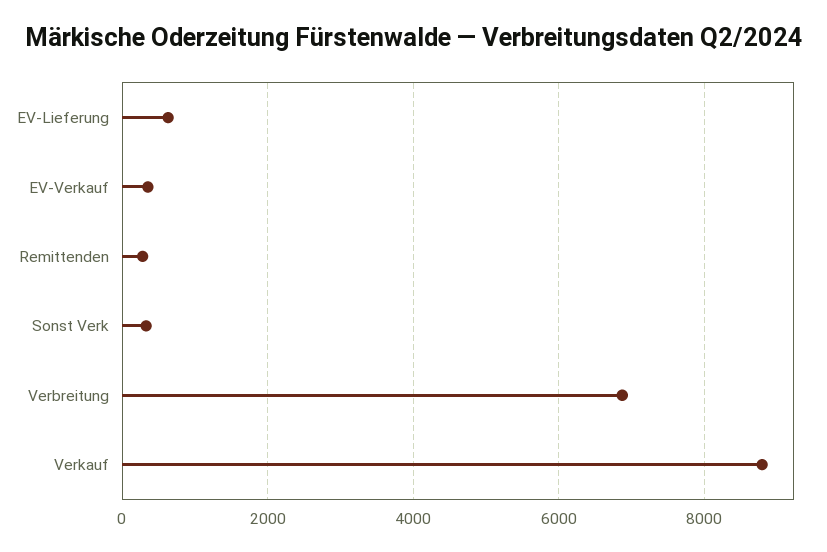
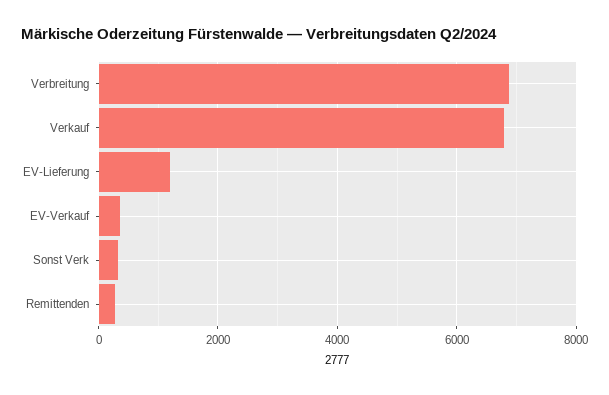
  {
-   "EV-Lieferung": 600,
+   "EV-Lieferung": 1200,
    "EV-Verkauf": 400,
    "Remittenden": 200,
    "Sonst Verk": 400,
    "Verbreitung": 6800,
-   "Verkauf": 8800
+   "Verkauf": 6800
  }

